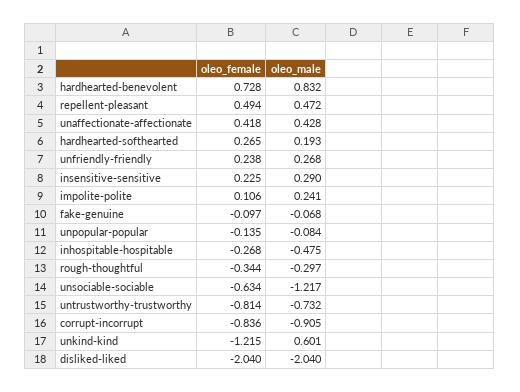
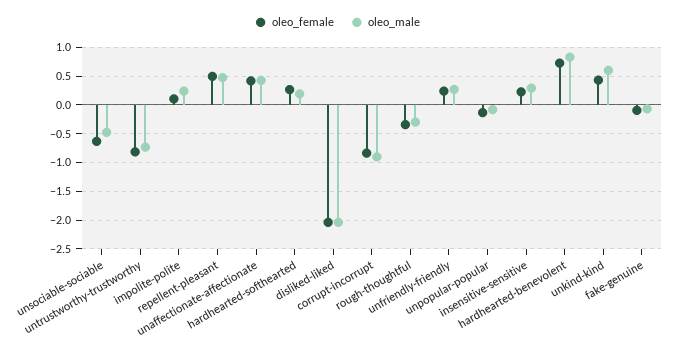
  {
    "oleo_female": {
      "hardhearted-benevolent": 0.728,
      "repellent-pleasant": 0.494,
      "unaffectionate-affectionate": 0.418,
      "hardhearted-softhearted": 0.265,
      "unfriendly-friendly": 0.238,
      "insensitive-sensitive": 0.225,
      "impolite-polite": 0.106,
      "fake-genuine": -0.097,
      "unpopular-popular": -0.135,
-     "inhospitable-hospitable": -0.268,
      "rough-thoughtful": -0.344,
      "unsociable-sociable": -0.634,
      "untrustworthy-trustworthy": -0.814,
      "corrupt-incorrupt": -0.836,
-     "unkind-kind": -1.215,
+     "unkind-kind": 0.5,
      "disliked-liked": -2.04
    },
    "oleo_male": {
      "hardhearted-benevolent": 0.832,
      "repellent-pleasant": 0.472,
      "unaffectionate-affectionate": 0.428,
      "hardhearted-softhearted": 0.193,
      "unfriendly-friendly": 0.268,
      "insensitive-sensitive": 0.29,
      "impolite-polite": 0.241,
      "fake-genuine": -0.068,
      "unpopular-popular": -0.084,
-     "inhospitable-hospitable": -0.475,
      "rough-thoughtful": -0.297,
-     "unsociable-sociable": -1.217,
+     "unsociable-sociable": -0.5,
      "untrustworthy-trustworthy": -0.732,
      "corrupt-incorrupt": -0.905,
      "unkind-kind": 0.601,
      "disliked-liked": -2.04
    }
  }

